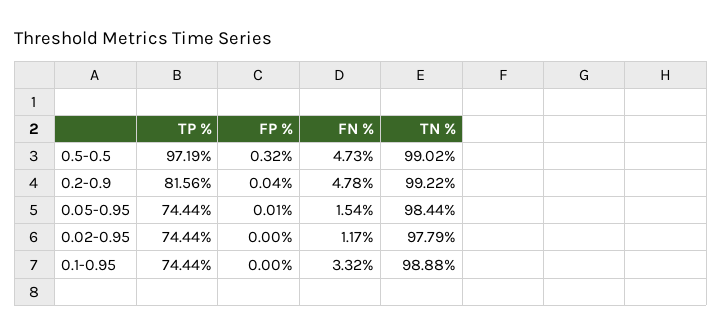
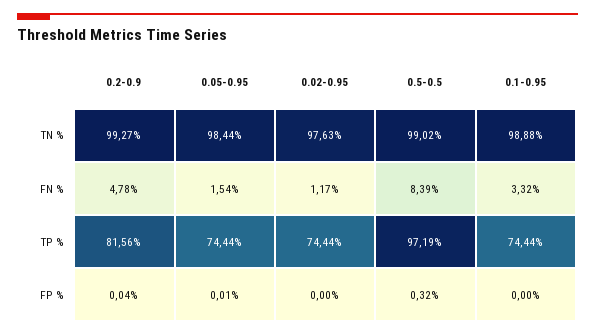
  {
    "TP %": {
      "0.5-0.5": 97.19,
      "0.2-0.9": 81.56,
      "0.05-0.95": 74.44,
      "0.02-0.95": 74.44,
      "0.1-0.95": 74.44
    },
    "FP %": {
      "0.5-0.5": 0.32,
      "0.2-0.9": 0.04,
      "0.05-0.95": 0.01,
      "0.02-0.95": 0,
      "0.1-0.95": 0
    },
    "FN %": {
-     "0.5-0.5": 4.73,
+     "0.5-0.5": 8.39,
      "0.2-0.9": 4.78,
      "0.05-0.95": 1.54,
      "0.02-0.95": 1.17,
      "0.1-0.95": 3.32
    },
    "TN %": {
      "0.5-0.5": 99.02,
-     "0.2-0.9": 99.22,
+     "0.2-0.9": 99.27,
      "0.05-0.95": 98.44,
-     "0.02-0.95": 97.79,
+     "0.02-0.95": 97.63,
      "0.1-0.95": 98.88
    }
  }

